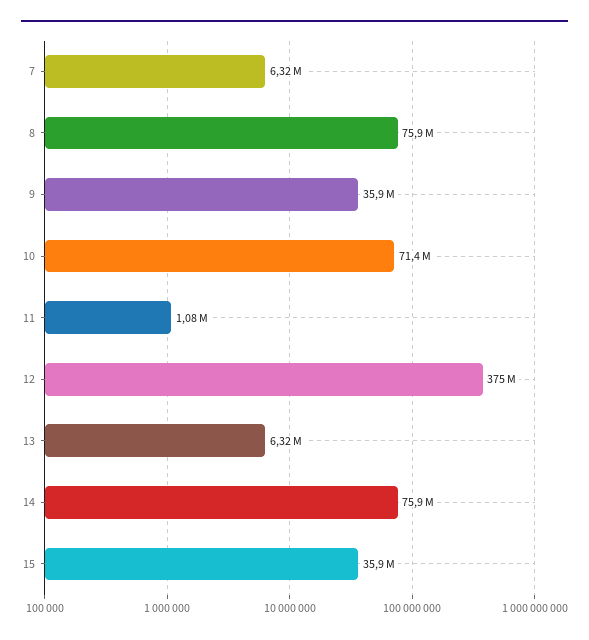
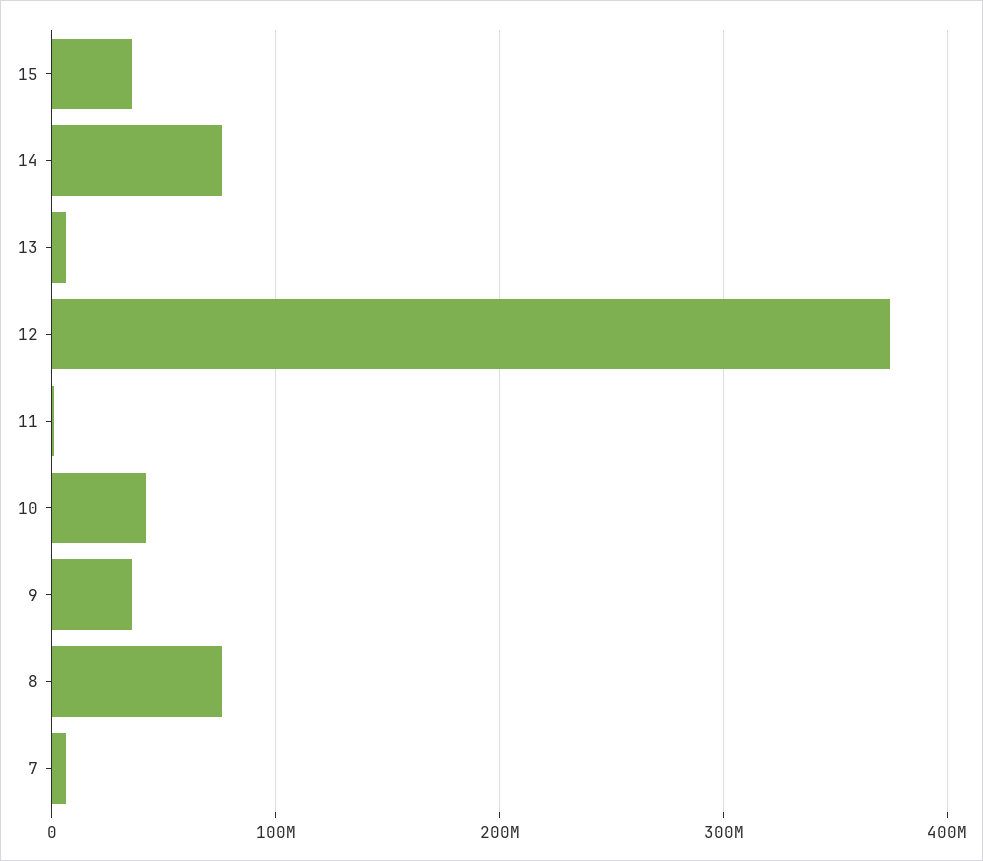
  {
    "7": 6320000,
    "8": 75900000,
    "9": 35900000,
-   "10": 71400000,
+   "10": 40000000,
    "11": 1080000,
    "12": 375000000,
    "13": 6320000,
    "14": 75900000,
    "15": 35900000
  }

